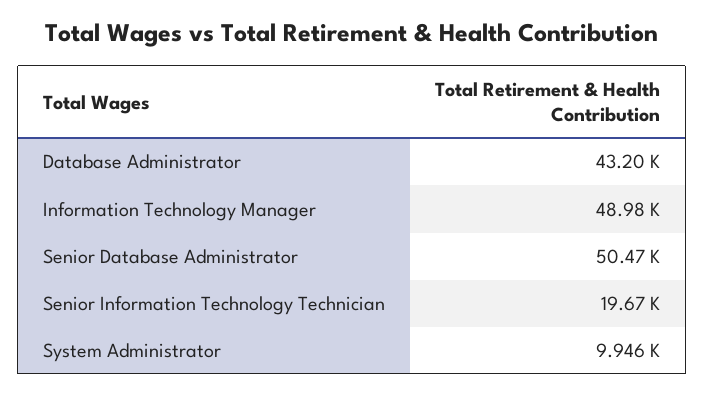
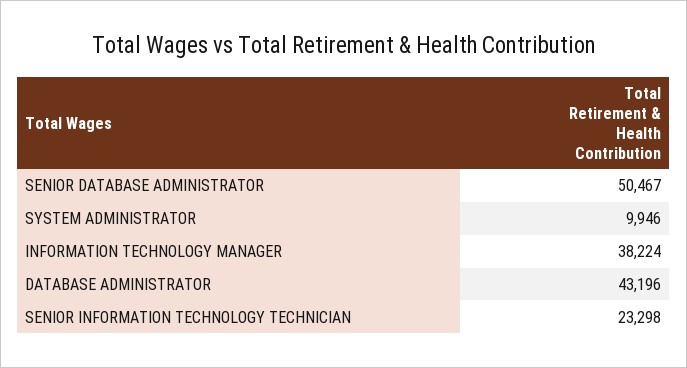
  {
    "Database Administrator": 43196,
-   "Information Technology Manager": 48980,
+   "Information Technology Manager": 38224,
    "Senior Database Administrator": 50467,
-   "Senior Information Technology Technician": 19670,
+   "Senior Information Technology Technician": 23298,
    "System Administrator": 9946
  }

